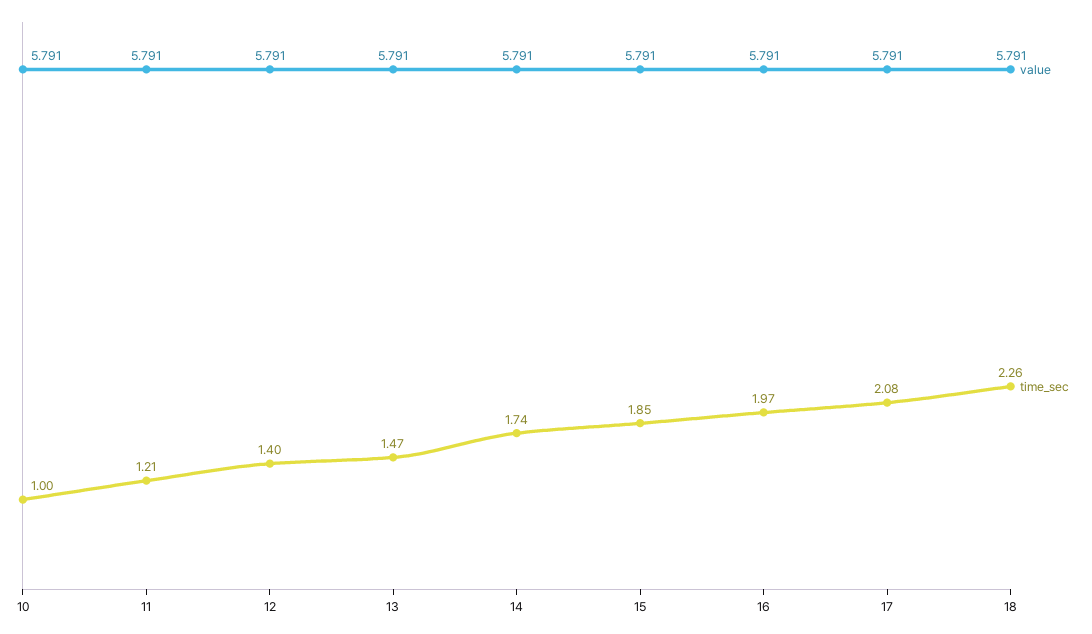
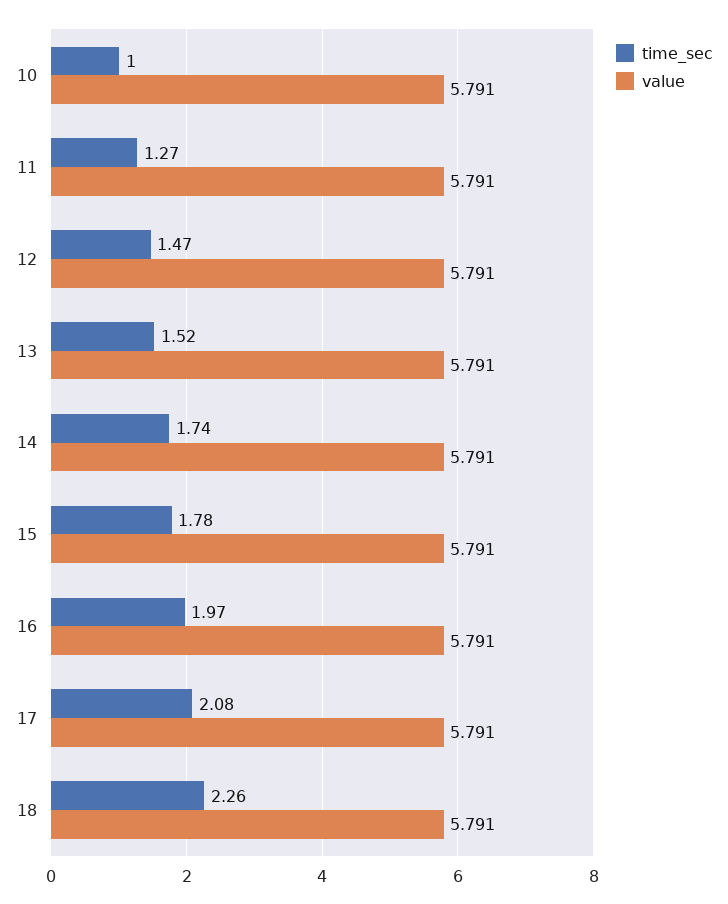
  {
    "value": {
      "10": 5.791,
      "11": 5.791,
      "12": 5.791,
      "13": 5.791,
      "14": 5.791,
      "15": 5.791,
      "16": 5.791,
      "17": 5.791,
      "18": 5.791
    },
    "time_sec": {
      "10": 1,
-     "11": 1.21,
+     "11": 1.27,
-     "12": 1.4,
+     "12": 1.47,
-     "13": 1.47,
+     "13": 1.52,
      "14": 1.74,
-     "15": 1.85,
+     "15": 1.78,
      "16": 1.97,
      "17": 2.08,
      "18": 2.26
    }
  }

